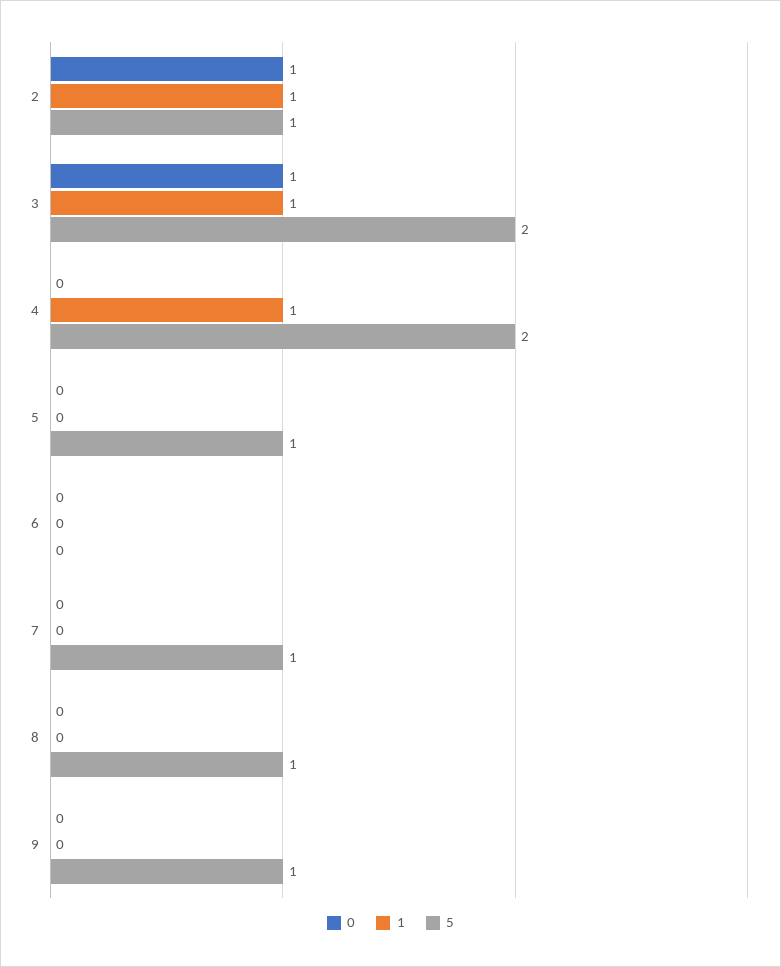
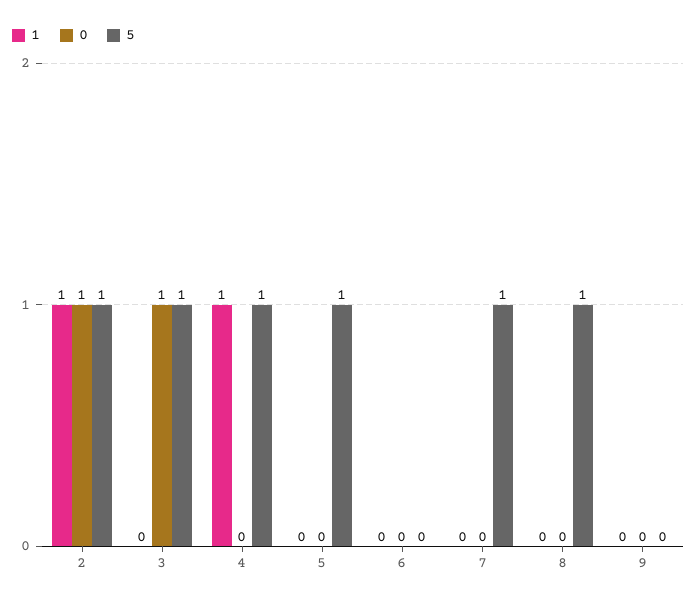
  {
    "0": {
      "2": 1,
      "3": 1,
      "4": 0,
      "5": 0,
      "6": 0,
      "7": 0,
      "8": 0,
      "9": 0
    },
    "1": {
      "2": 1,
-     "3": 1,
+     "3": 0,
      "4": 1,
      "5": 0,
      "6": 0,
      "7": 0,
      "8": 0,
      "9": 0
    },
    "5": {
      "2": 1,
-     "3": 2,
+     "3": 1,
-     "4": 2,
+     "4": 1,
      "5": 1,
      "6": 0,
      "7": 1,
      "8": 1,
-     "9": 1
+     "9": 0
    }
  }

